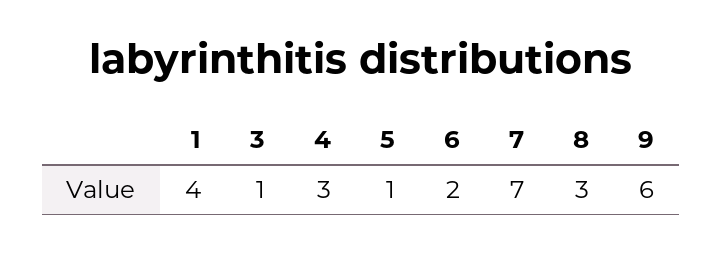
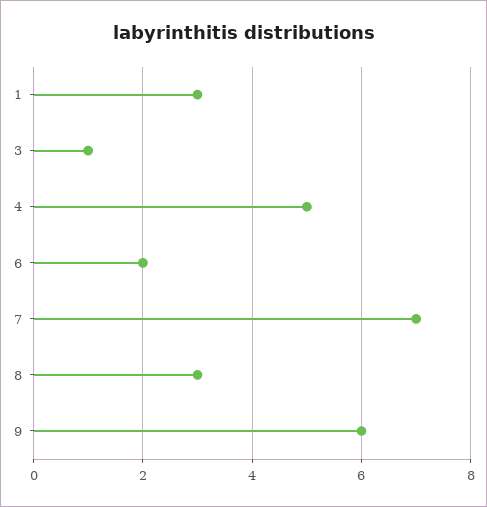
  {
-   "1": 4,
+   "1": 3,
    "3": 1,
-   "4": 3,
+   "4": 5,
-   "5": 1,
    "6": 2,
    "7": 7,
    "8": 3,
    "9": 6
  }

